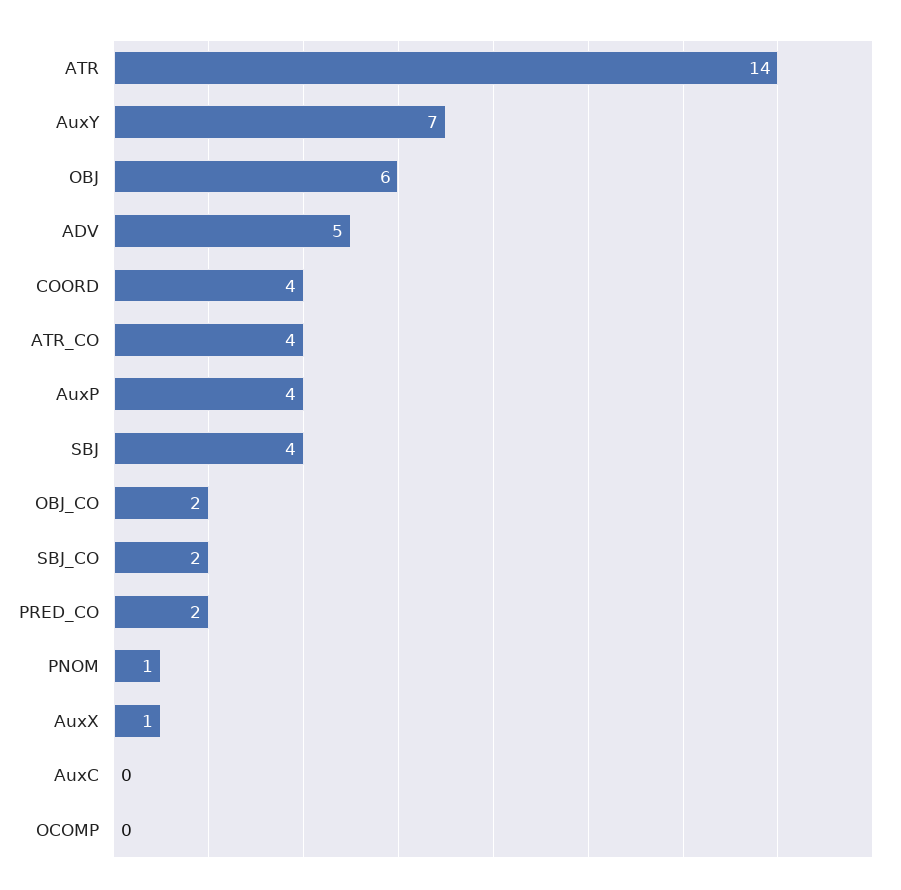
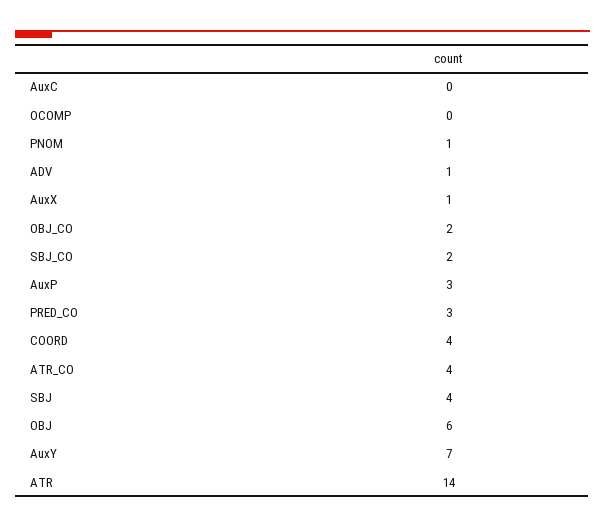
  {
    "ATR": 14,
    "AuxY": 7,
    "OBJ": 6,
-   "ADV": 5,
+   "ADV": 1,
    "COORD": 4,
    "ATR_CO": 4,
-   "AuxP": 4,
+   "AuxP": 3,
    "SBJ": 4,
    "OBJ_CO": 2,
    "SBJ_CO": 2,
-   "PRED_CO": 2,
+   "PRED_CO": 3,
    "PNOM": 1,
    "AuxX": 1,
    "AuxC": 0,
    "OCOMP": 0
  }

